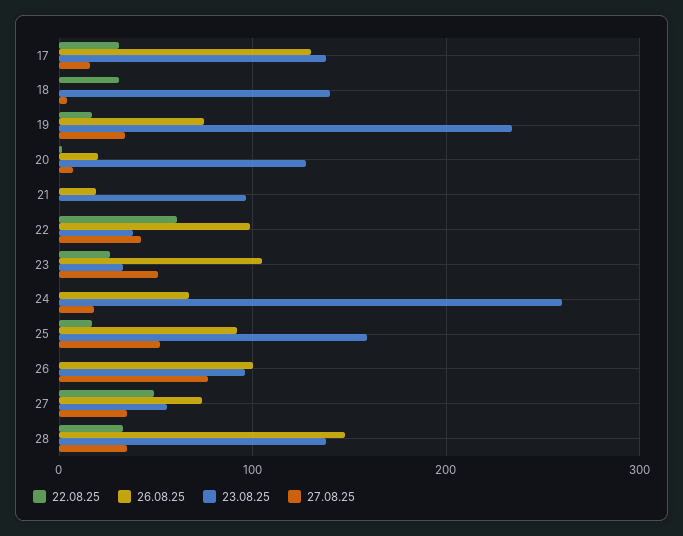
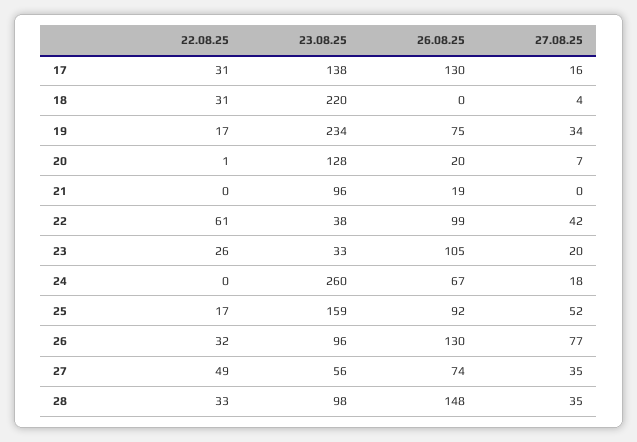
  {
    "22.08.25": {
      "17": 31,
      "18": 31,
      "19": 17,
      "20": 1,
      "21": 0,
      "22": 61,
      "23": 26,
      "24": 0,
      "25": 17,
-     "26": 0,
+     "26": 32,
      "27": 49,
      "28": 33
    },
    "26.08.25": {
      "17": 130,
      "18": 0,
      "19": 75,
      "20": 20,
      "21": 19,
      "22": 99,
      "23": 105,
      "24": 67,
      "25": 92,
-     "26": 100,
+     "26": 130,
      "27": 74,
      "28": 148
    },
    "23.08.25": {
      "17": 138,
-     "18": 140,
+     "18": 220,
      "19": 234,
      "20": 128,
      "21": 96,
      "22": 38,
      "23": 33,
      "24": 260,
      "25": 159,
      "26": 96,
      "27": 56,
-     "28": 140
+     "28": 98
    },
    "27.08.25": {
      "17": 16,
      "18": 4,
      "19": 34,
      "20": 7,
      "21": 0,
      "22": 42,
-     "23": 50,
+     "23": 20,
      "24": 18,
      "25": 52,
      "26": 77,
      "27": 35,
      "28": 35
    }
  }

